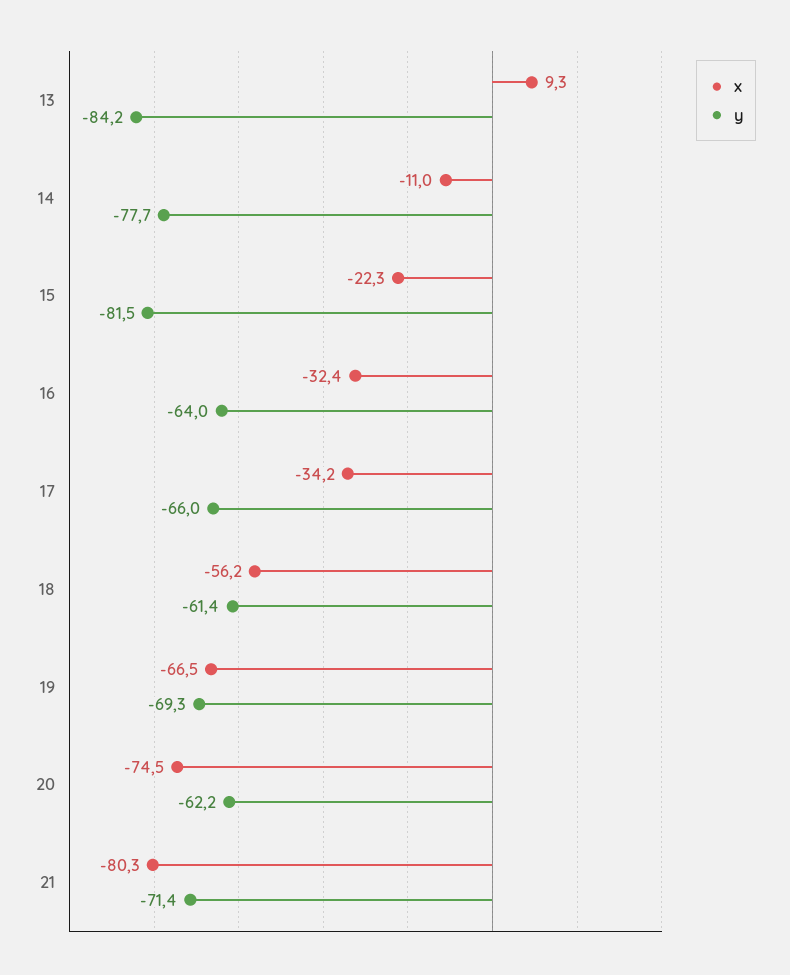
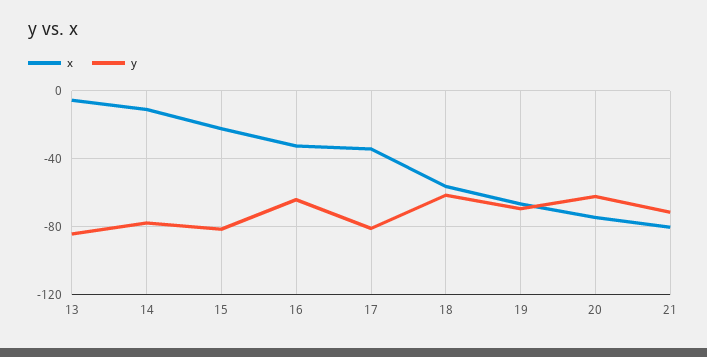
  {
    "x": {
-     "13": 9.3,
+     "13": -5,
      "14": -11,
      "15": -22.3,
      "16": -32.4,
      "17": -34.2,
      "18": -56.2,
      "19": -66.5,
      "20": -74.5,
      "21": -80.3
    },
    "y": {
      "13": -84.2,
      "14": -77.7,
      "15": -81.5,
      "16": -64,
-     "17": -66,
+     "17": -80,
      "18": -61.4,
      "19": -69.3,
      "20": -62.2,
      "21": -71.4
    }
  }

